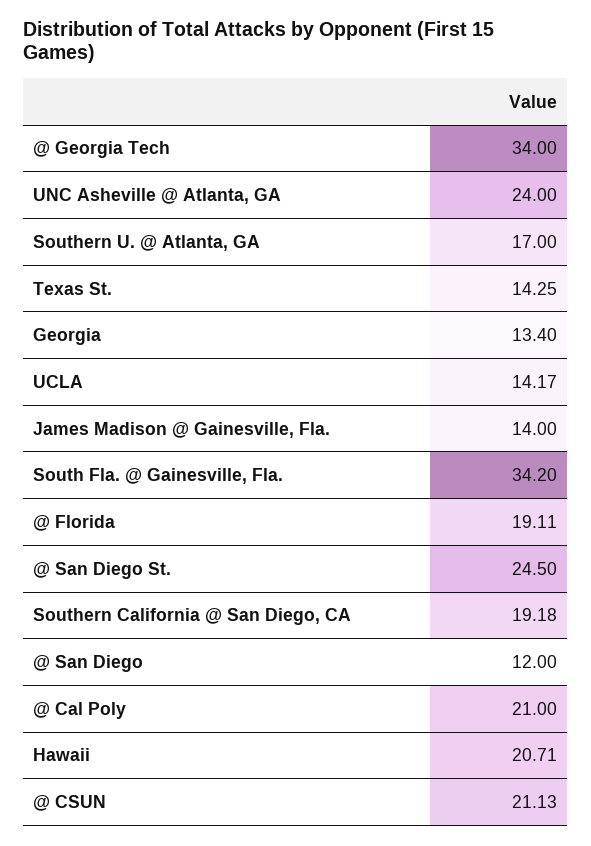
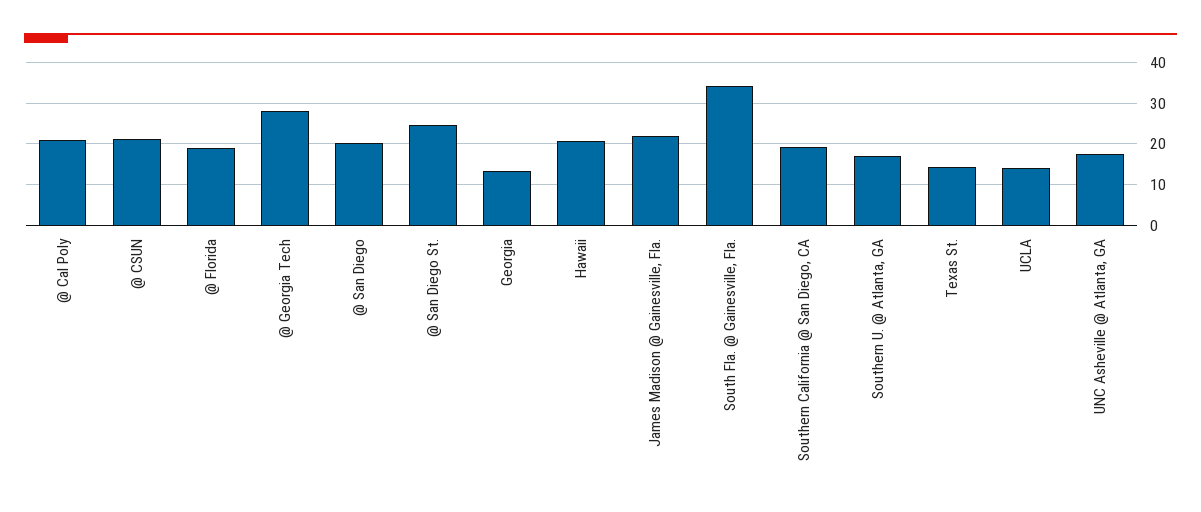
  {
-   "@ Georgia Tech": 34,
+   "@ Georgia Tech": 28,
-   "UNC Asheville @ Atlanta, GA": 24,
+   "UNC Asheville @ Atlanta, GA": 18,
    "Southern U. @ Atlanta, GA": 17,
    "Texas St.": 14.25,
    "Georgia": 13.4,
    "UCLA": 14.17,
-   "James Madison @ Gainesville, Fla.": 14,
+   "James Madison @ Gainesville, Fla.": 22,
    "South Fla. @ Gainesville, Fla.": 34.2,
    "@ Florida": 19.11,
    "@ San Diego St.": 24.5,
    "Southern California @ San Diego, CA": 19.18,
-   "@ San Diego": 12,
+   "@ San Diego": 20,
    "@ Cal Poly": 21,
    "Hawaii": 20.71,
    "@ CSUN": 21.13
  }

